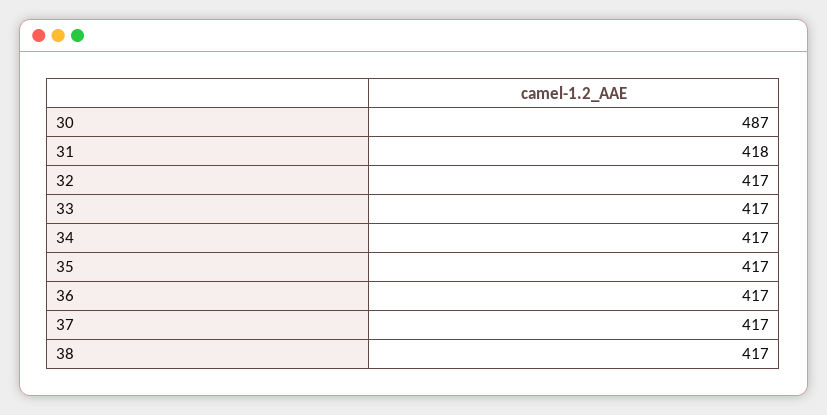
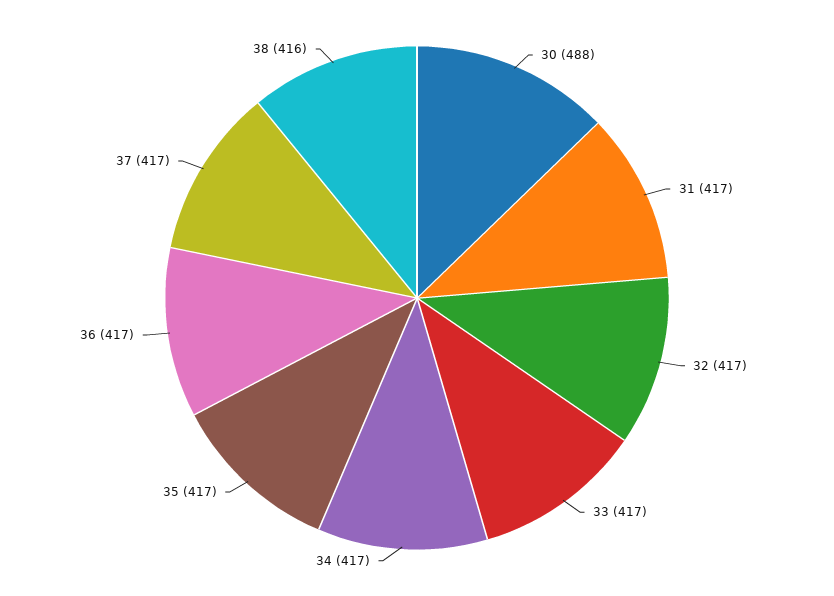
  {
-   "30": 487,
+   "30": 488,
-   "31": 418,
+   "31": 417,
    "32": 417,
    "33": 417,
    "34": 417,
    "35": 417,
    "36": 417,
    "37": 417,
-   "38": 417
+   "38": 416
  }

